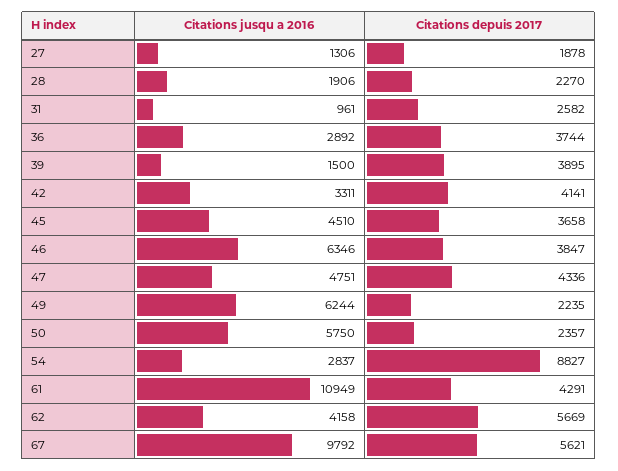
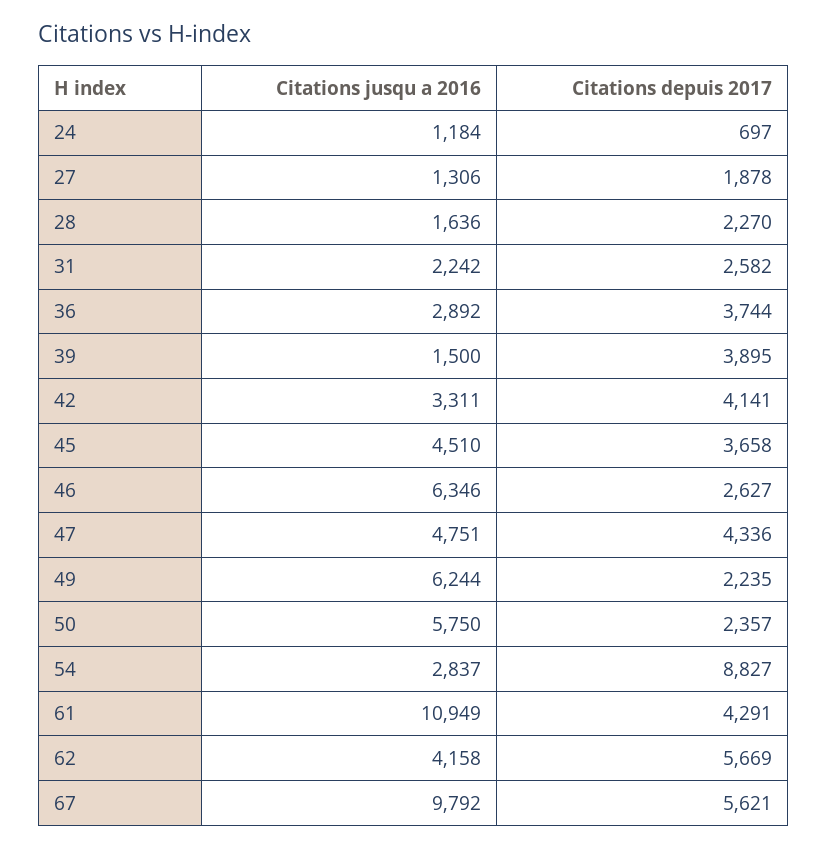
  {
    "Citations jusqu a 2016": {
      "27": 1306,
-     "28": 1906,
+     "28": 1636,
-     "31": 961,
+     "31": 2242,
      "36": 2892,
      "39": 1500,
      "42": 3311,
      "45": 4510,
      "46": 6346,
      "47": 4751,
      "49": 6244,
      "50": 5750,
      "54": 2837,
      "61": 10949,
      "62": 4158,
-     "67": 9792
+     "67": 9792,
+     "24": 1184
    },
    "Citations depuis 2017": {
      "27": 1878,
      "28": 2270,
      "31": 2582,
      "36": 3744,
      "39": 3895,
      "42": 4141,
      "45": 3658,
-     "46": 3847,
+     "46": 2627,
      "47": 4336,
      "49": 2235,
      "50": 2357,
      "54": 8827,
      "61": 4291,
      "62": 5669,
-     "67": 5621
+     "67": 5621,
+     "24": 697
    }
  }

